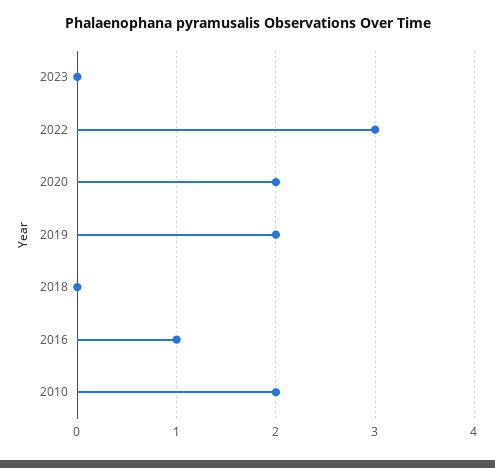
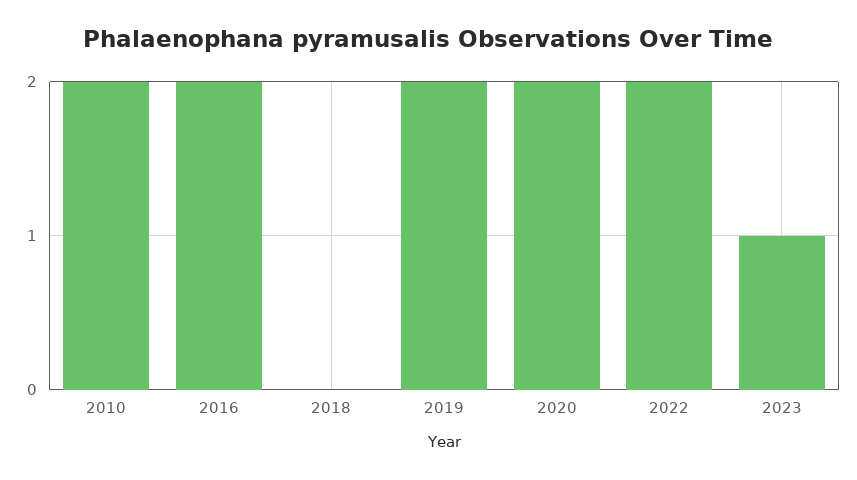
  {
-   "2023": 0,
+   "2023": 1,
-   "2022": 3,
+   "2022": 2,
    "2020": 2,
    "2019": 2,
    "2018": 0,
-   "2016": 1,
+   "2016": 2,
    "2010": 2
  }

